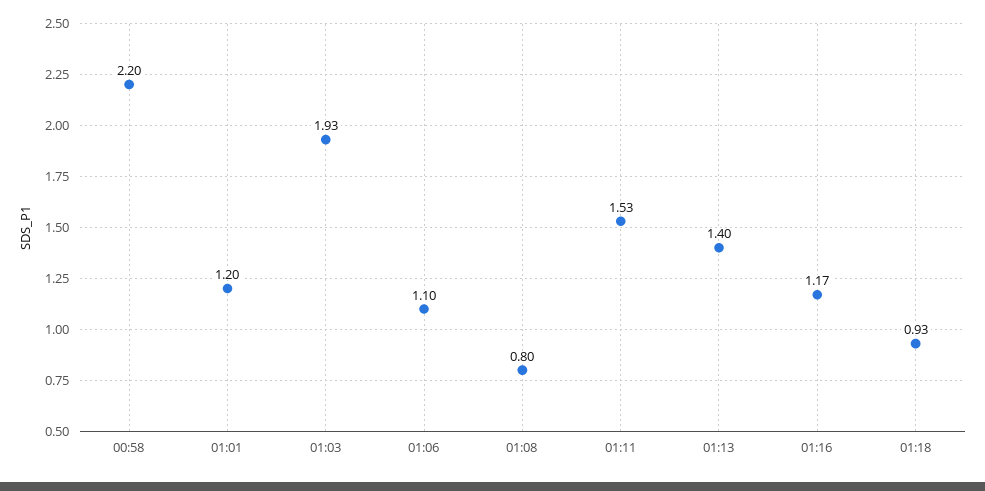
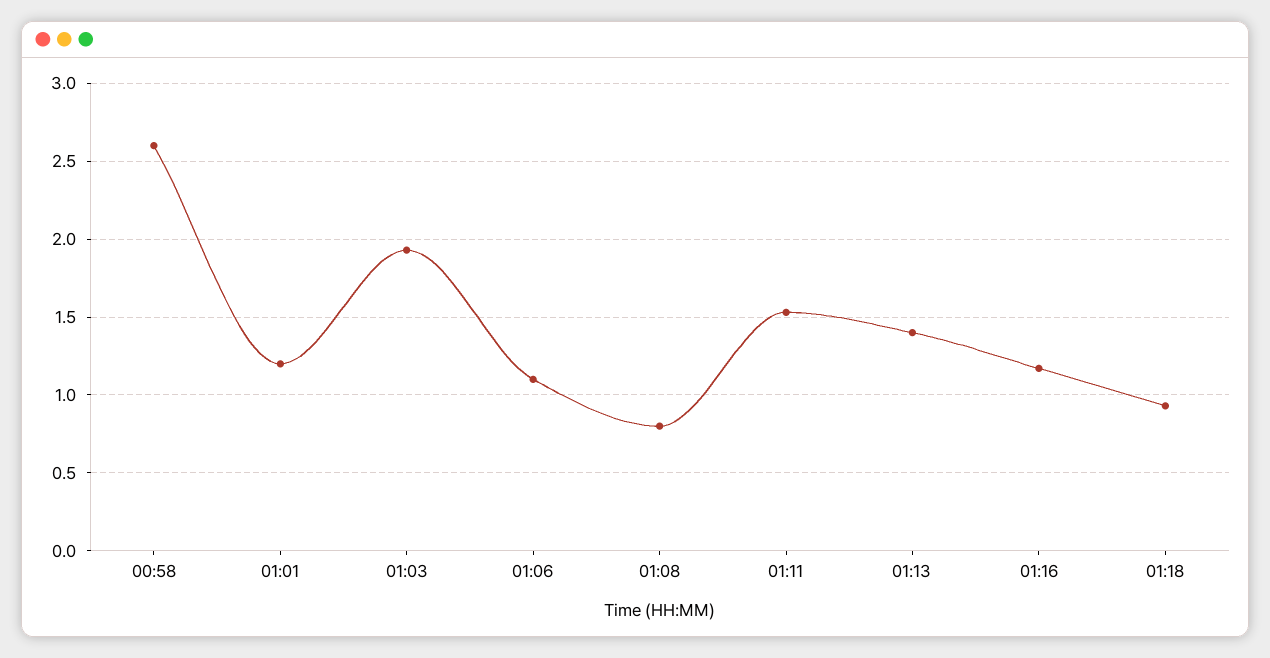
  {
-   "00:58": 2.2,
+   "00:58": 2.6,
    "01:01": 1.2,
    "01:03": 1.93,
    "01:06": 1.1,
    "01:08": 0.8,
    "01:11": 1.53,
    "01:13": 1.4,
    "01:16": 1.17,
    "01:18": 0.93
  }

